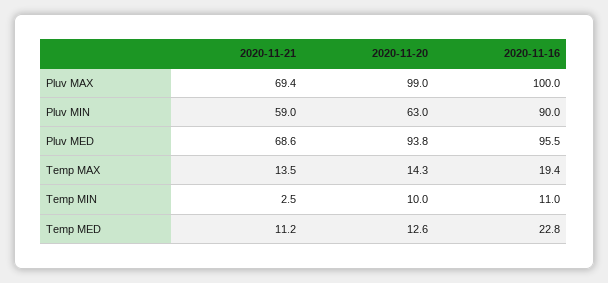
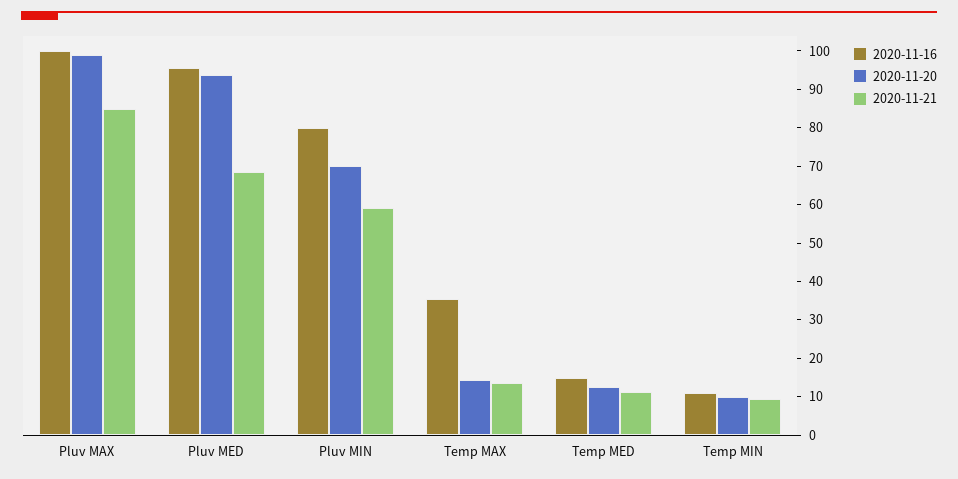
  {
    "2020-11-21": {
-     "Pluv MAX": 69.4,
+     "Pluv MAX": 85,
      "Pluv MIN": 59,
      "Pluv MED": 68.6,
      "Temp MAX": 13.5,
-     "Temp MIN": 2.5,
+     "Temp MIN": 10,
      "Temp MED": 11.2
    },
    "2020-11-20": {
      "Pluv MAX": 99,
-     "Pluv MIN": 63,
+     "Pluv MIN": 70,
      "Pluv MED": 93.8,
      "Temp MAX": 14.3,
      "Temp MIN": 10,
      "Temp MED": 12.6
    },
    "2020-11-16": {
      "Pluv MAX": 100,
-     "Pluv MIN": 90,
+     "Pluv MIN": 80,
      "Pluv MED": 95.5,
-     "Temp MAX": 19.4,
+     "Temp MAX": 35,
      "Temp MIN": 11,
-     "Temp MED": 22.8
+     "Temp MED": 15
    }
  }

